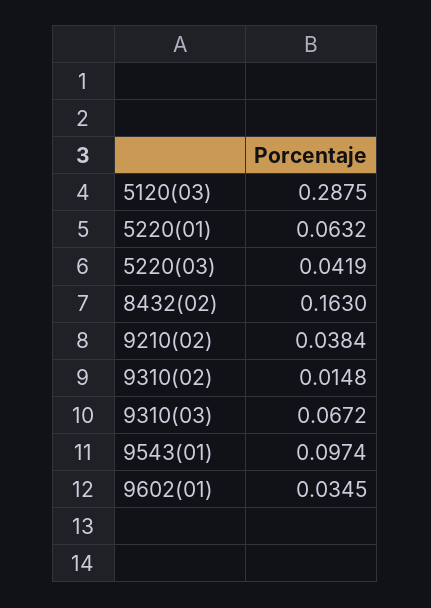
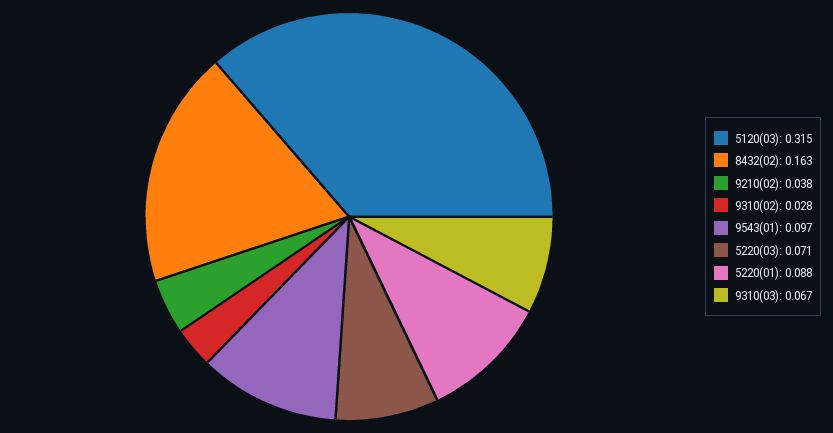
  {
-   "5120(03)": 0.2875,
+   "5120(03)": 0.315,
-   "5220(01)": 0.0632,
+   "5220(01)": 0.088,
-   "5220(03)": 0.0419,
+   "5220(03)": 0.071,
    "8432(02)": 0.163,
    "9210(02)": 0.0384,
-   "9310(02)": 0.0148,
+   "9310(02)": 0.028,
    "9310(03)": 0.0672,
-   "9543(01)": 0.0974,
+   "9543(01)": 0.0974
-   "9602(01)": 0.0345
  }

